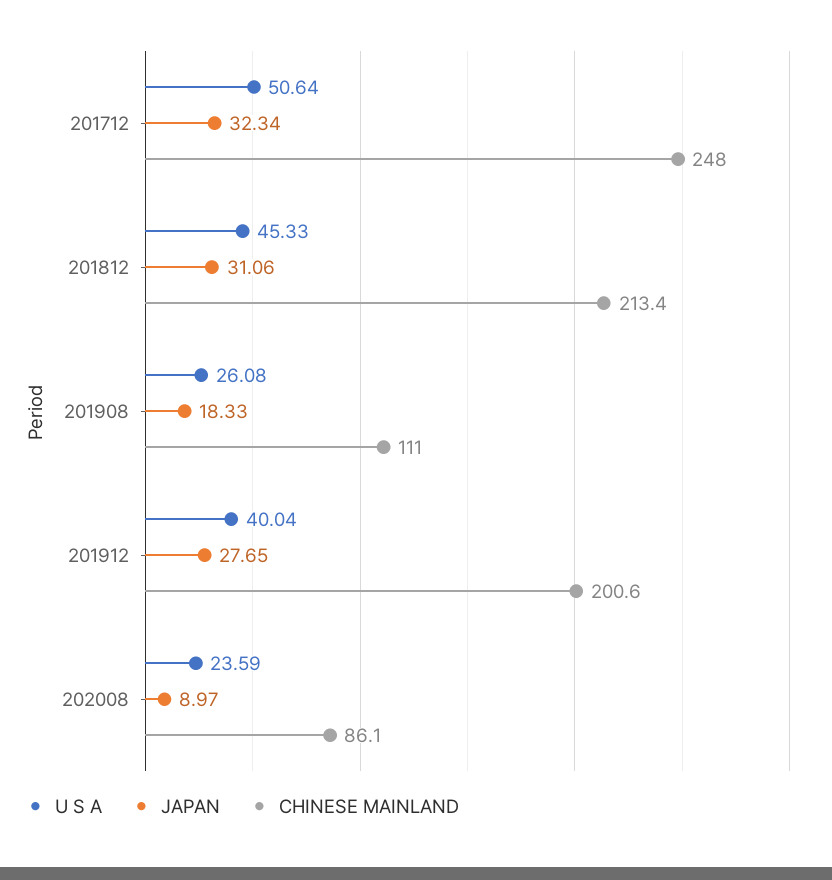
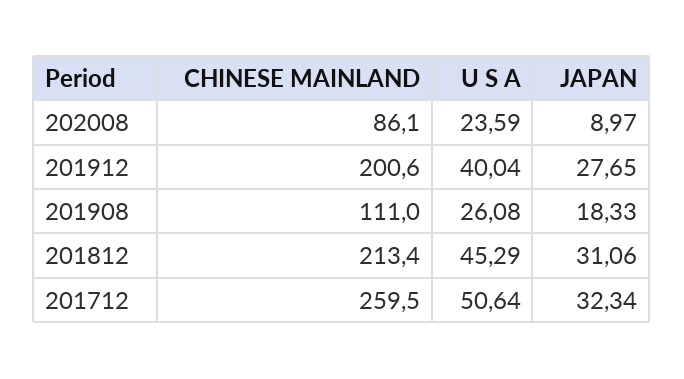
  {
    "U S A": {
      "201712": 50.64,
-     "201812": 45.33,
+     "201812": 45.29,
      "201908": 26.08,
      "201912": 40.04,
      "202008": 23.59
    },
    "JAPAN": {
      "201712": 32.34,
      "201812": 31.06,
      "201908": 18.33,
      "201912": 27.65,
      "202008": 8.97
    },
    "CHINESE MAINLAND": {
-     "201712": 248,
+     "201712": 259.5,
      "201812": 213.4,
      "201908": 111,
      "201912": 200.6,
      "202008": 86.1
    }
  }

